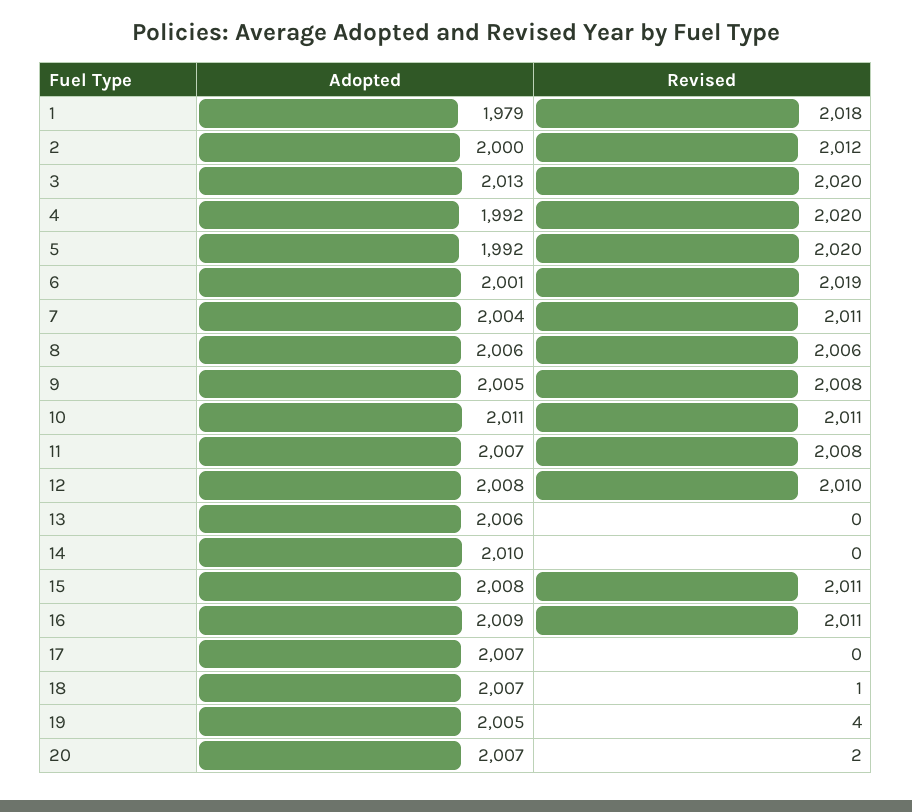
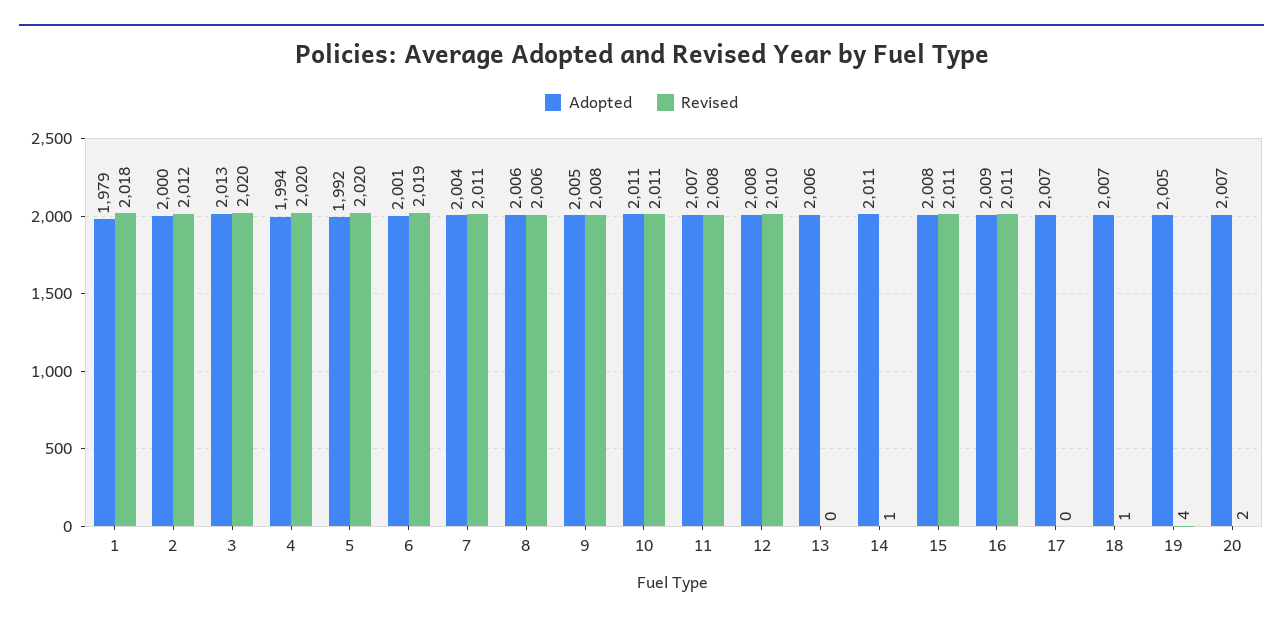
  {
    "Adopted": {
      "1": 1979,
      "2": 2000,
      "3": 2013,
-     "4": 1992,
+     "4": 1994,
      "5": 1992,
      "6": 2001,
      "7": 2004,
      "8": 2006,
      "9": 2005,
      "10": 2011,
      "11": 2007,
      "12": 2008,
      "13": 2006,
-     "14": 2010,
+     "14": 2011,
      "15": 2008,
      "16": 2009,
      "17": 2007,
      "18": 2007,
      "19": 2005,
      "20": 2007
    },
    "Revised": {
      "1": 2018,
      "2": 2012,
      "3": 2020,
      "4": 2020,
      "5": 2020,
      "6": 2019,
      "7": 2011,
      "8": 2006,
      "9": 2008,
      "10": 2011,
      "11": 2008,
      "12": 2010,
      "13": 0,
-     "14": 0,
+     "14": 1,
      "15": 2011,
      "16": 2011,
      "17": 0,
      "18": 1,
      "19": 4,
      "20": 2
    }
  }

